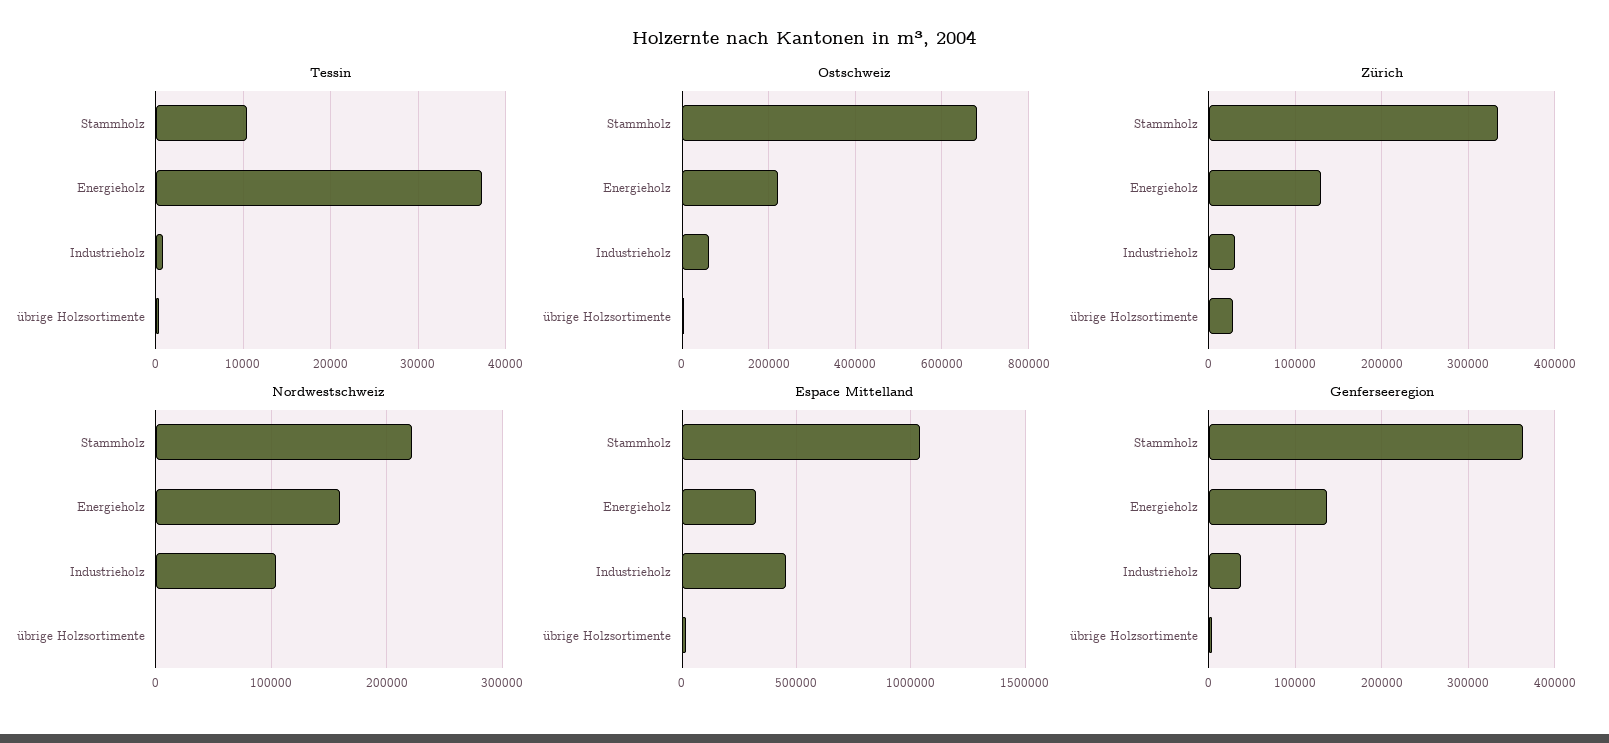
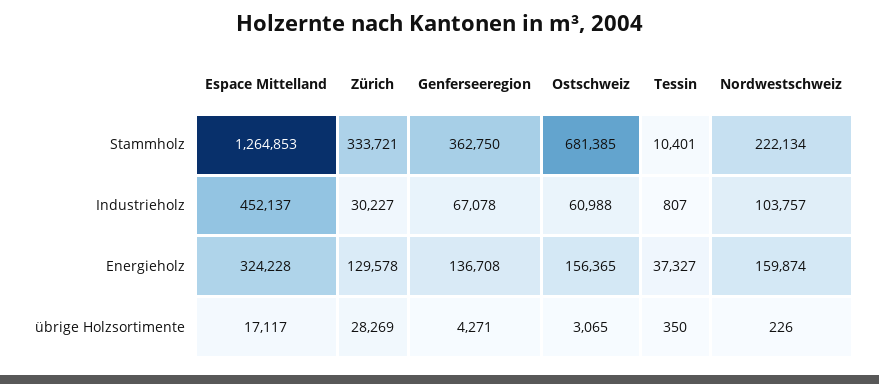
  {
    "Tessin": {
      "Stammholz": 10401,
      "Energieholz": 37327,
      "Industrieholz": 807,
      "übrige Holzsortimente": 350
    },
    "Ostschweiz": {
      "Stammholz": 681385,
-     "Energieholz": 220000,
+     "Energieholz": 156365,
      "Industrieholz": 60988,
      "übrige Holzsortimente": 3065
    },
    "Zürich": {
      "Stammholz": 333721,
      "Energieholz": 129578,
      "Industrieholz": 30227,
      "übrige Holzsortimente": 28269
    },
    "Nordwestschweiz": {
      "Stammholz": 222134,
      "Energieholz": 159874,
      "Industrieholz": 103757,
      "übrige Holzsortimente": 226
    },
    "Espace Mittelland": {
-     "Stammholz": 1050000,
+     "Stammholz": 1264853,
      "Energieholz": 324228,
      "Industrieholz": 452137,
      "übrige Holzsortimente": 17117
    },
    "Genferseeregion": {
      "Stammholz": 362750,
      "Energieholz": 136708,
-     "Industrieholz": 40000,
+     "Industrieholz": 67078,
      "übrige Holzsortimente": 4271
    }
  }

